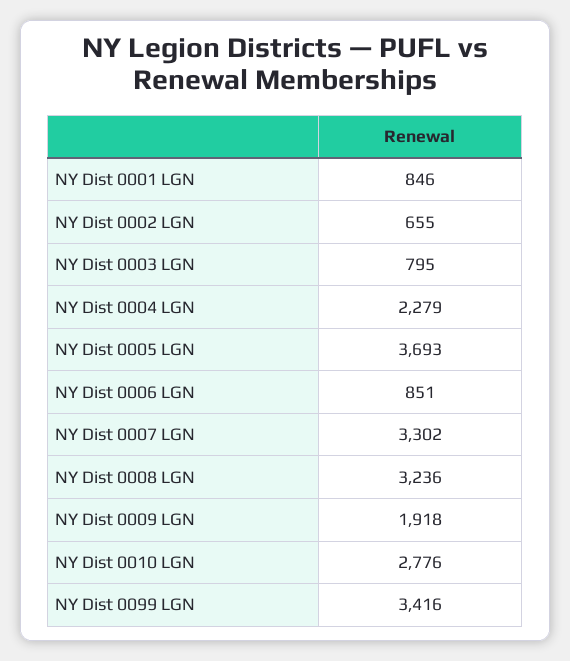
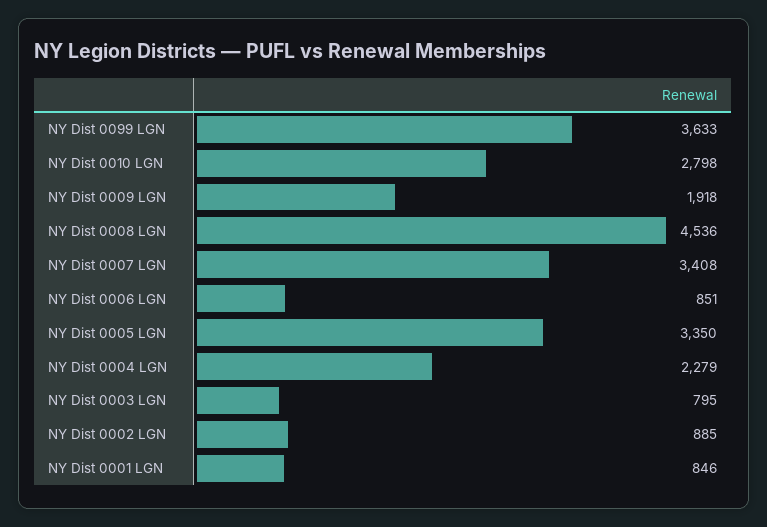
  {
    "NY Dist 0001 LGN": 846,
-   "NY Dist 0002 LGN": 655,
+   "NY Dist 0002 LGN": 885,
    "NY Dist 0003 LGN": 795,
    "NY Dist 0004 LGN": 2279,
-   "NY Dist 0005 LGN": 3693,
+   "NY Dist 0005 LGN": 3350,
    "NY Dist 0006 LGN": 851,
-   "NY Dist 0007 LGN": 3302,
+   "NY Dist 0007 LGN": 3408,
-   "NY Dist 0008 LGN": 3236,
+   "NY Dist 0008 LGN": 4536,
    "NY Dist 0009 LGN": 1918,
-   "NY Dist 0010 LGN": 2776,
+   "NY Dist 0010 LGN": 2798,
-   "NY Dist 0099 LGN": 3416
+   "NY Dist 0099 LGN": 3633
  }

